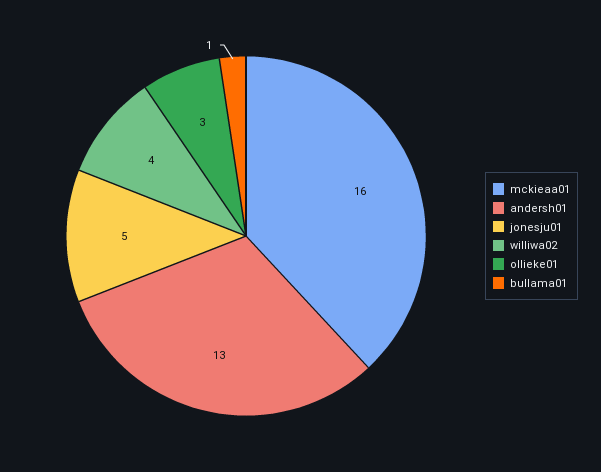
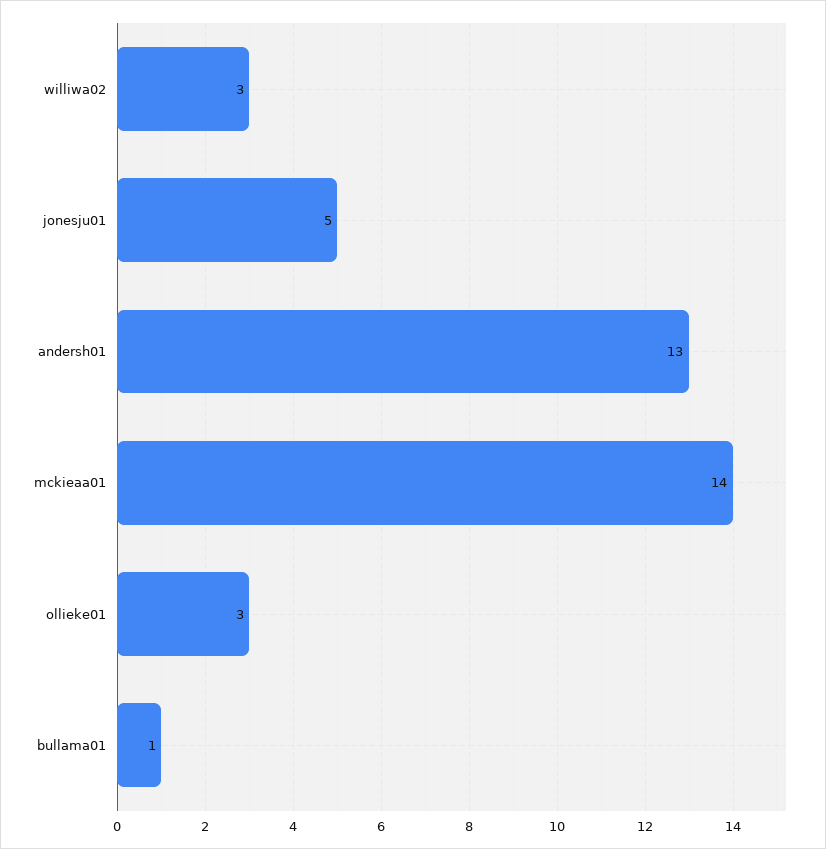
  {
-   "mckieaa01": 16,
+   "mckieaa01": 14,
    "andersh01": 13,
    "jonesju01": 5,
-   "williwa02": 4,
+   "williwa02": 3,
    "ollieke01": 3,
    "bullama01": 1
  }

